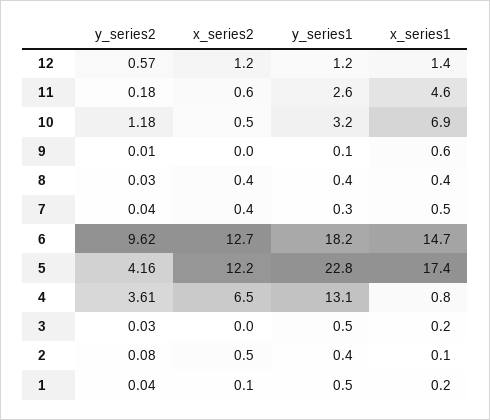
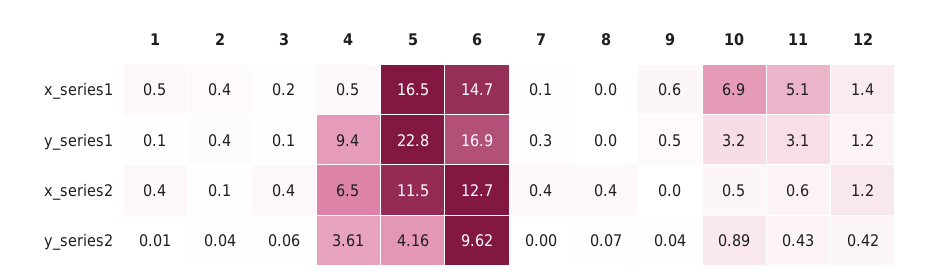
  {
    "y_series2": {
-     "12": 0.57,
+     "12": 0.42,
-     "11": 0.18,
+     "11": 0.43,
-     "10": 1.18,
+     "10": 0.89,
-     "9": 0.01,
+     "9": 0.04,
-     "8": 0.03,
+     "8": 0.07,
-     "7": 0.04,
+     "7": 0,
      "6": 9.62,
      "5": 4.16,
      "4": 3.61,
-     "3": 0.03,
+     "3": 0.06,
-     "2": 0.08,
+     "2": 0.04,
-     "1": 0.04
+     "1": 0.01
    },
    "x_series2": {
      "12": 1.2,
      "11": 0.6,
      "10": 0.5,
      "9": 0,
      "8": 0.4,
      "7": 0.4,
      "6": 12.7,
-     "5": 12.2,
+     "5": 11.5,
      "4": 6.5,
-     "3": 0,
+     "3": 0.4,
-     "2": 0.5,
+     "2": 0.1,
-     "1": 0.1
+     "1": 0.4
    },
    "y_series1": {
      "12": 1.2,
-     "11": 2.6,
+     "11": 3.1,
      "10": 3.2,
-     "9": 0.1,
+     "9": 0.5,
-     "8": 0.4,
+     "8": 0,
      "7": 0.3,
-     "6": 18.2,
+     "6": 16.9,
      "5": 22.8,
-     "4": 13.1,
+     "4": 9.4,
-     "3": 0.5,
+     "3": 0.1,
      "2": 0.4,
-     "1": 0.5
+     "1": 0.1
    },
    "x_series1": {
      "12": 1.4,
-     "11": 4.6,
+     "11": 5.1,
      "10": 6.9,
      "9": 0.6,
-     "8": 0.4,
+     "8": 0,
-     "7": 0.5,
+     "7": 0.1,
      "6": 14.7,
-     "5": 17.4,
+     "5": 16.5,
-     "4": 0.8,
+     "4": 0.5,
      "3": 0.2,
-     "2": 0.1,
+     "2": 0.4,
-     "1": 0.2
+     "1": 0.5
    }
  }

